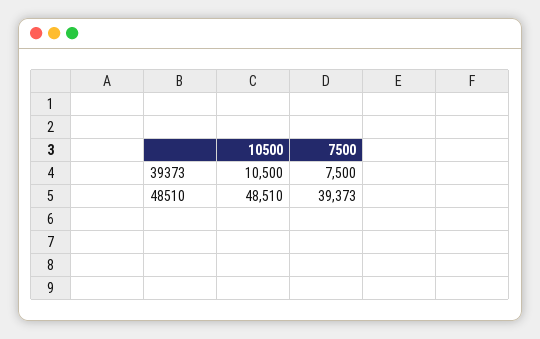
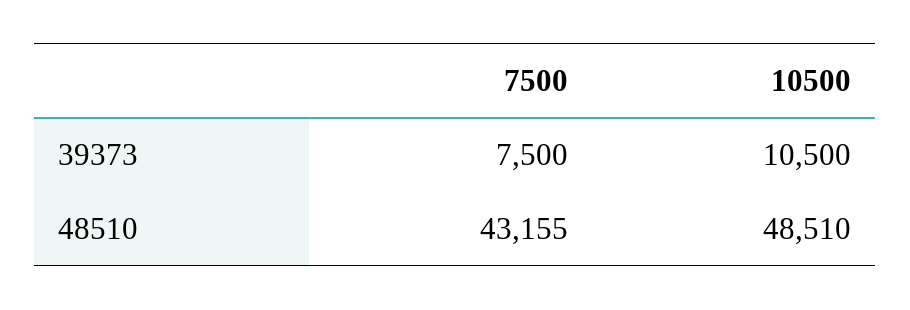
  {
    "10500": {
      "39373": 10500,
      "48510": 48510
    },
    "7500": {
      "39373": 7500,
-     "48510": 39373
+     "48510": 43155
    }
  }

